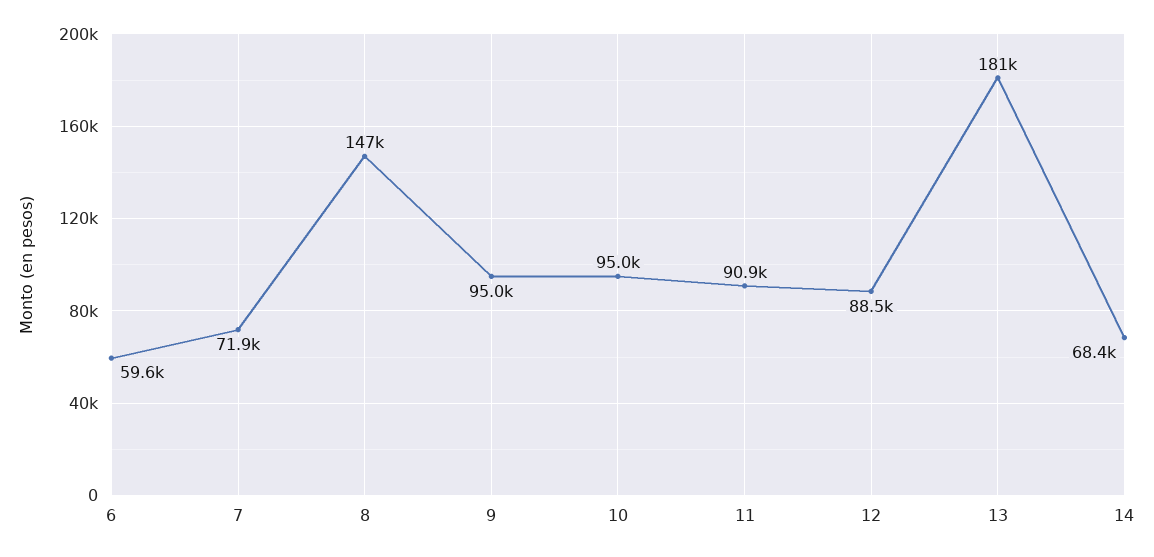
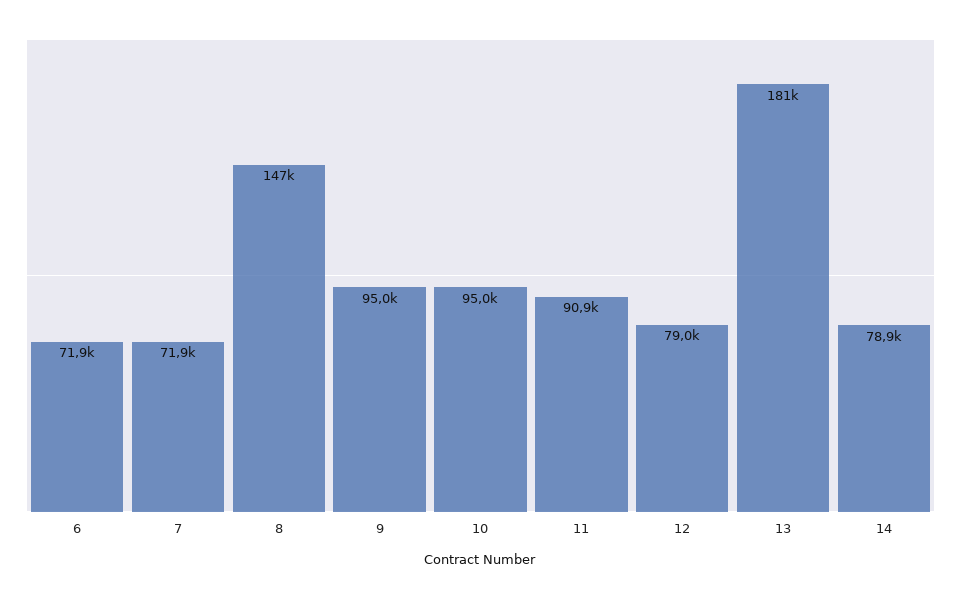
  {
-   "6": 59600,
+   "6": 71900,
    "7": 71900,
    "8": 147000,
    "9": 95000,
    "10": 95000,
    "11": 90900,
-   "12": 88500,
+   "12": 79000,
    "13": 181000,
-   "14": 68400
+   "14": 78900
  }

